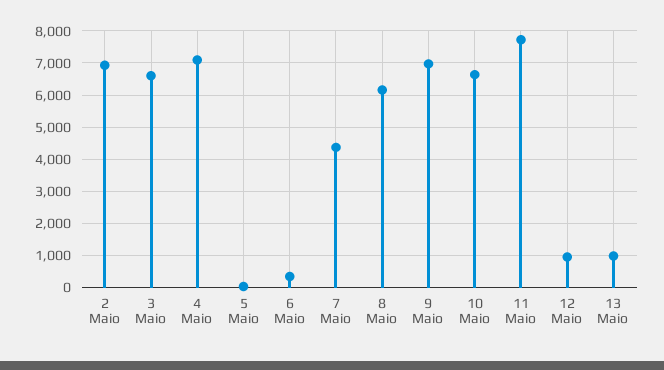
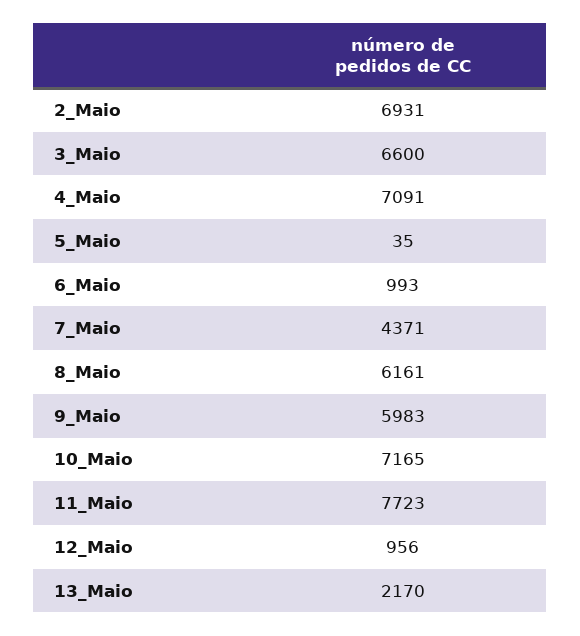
  {
    "2 Maio": 6931,
    "3 Maio": 6600,
    "4 Maio": 7091,
    "5 Maio": 35,
-   "6 Maio": 400,
+   "6 Maio": 993,
    "7 Maio": 4371,
    "8 Maio": 6161,
-   "9 Maio": 7000,
+   "9 Maio": 5983,
-   "10 Maio": 6600,
+   "10 Maio": 7165,
    "11 Maio": 7723,
    "12 Maio": 956,
-   "13 Maio": 1000
+   "13 Maio": 2170
  }

